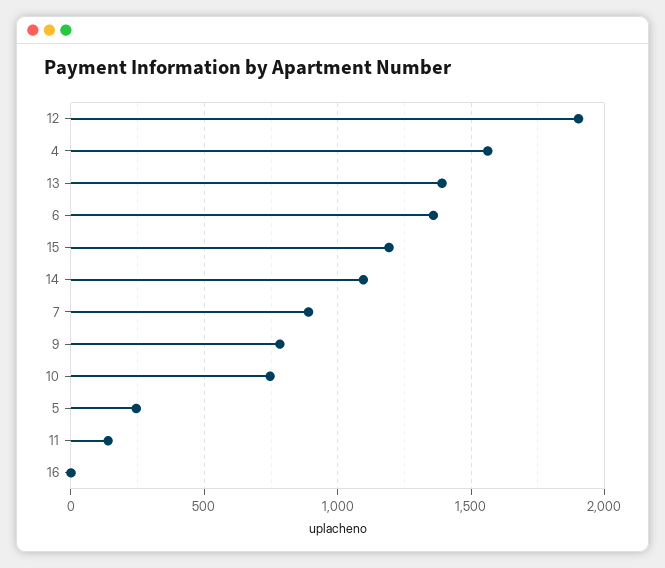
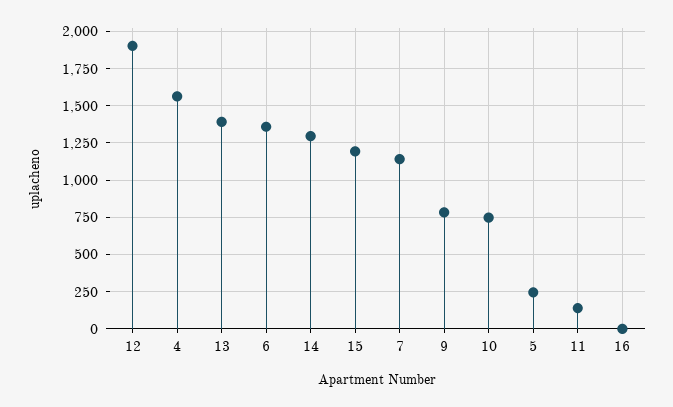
  {
    "12": 1900,
    "4": 1550,
    "13": 1400,
    "6": 1350,
    "15": 1200,
-   "14": 1100,
+   "14": 1300,
-   "7": 900,
+   "7": 1150,
    "9": 800,
    "10": 750,
    "5": 250,
    "11": 150,
    "16": 0
  }

